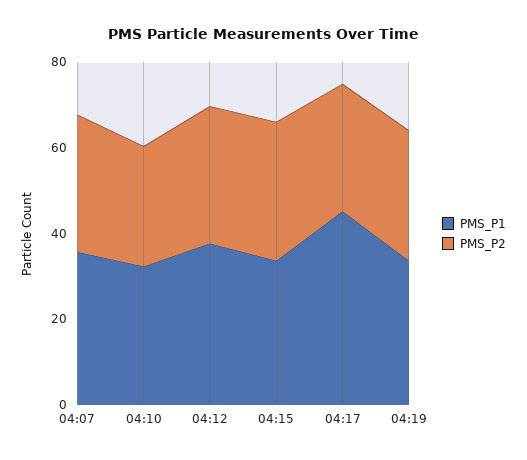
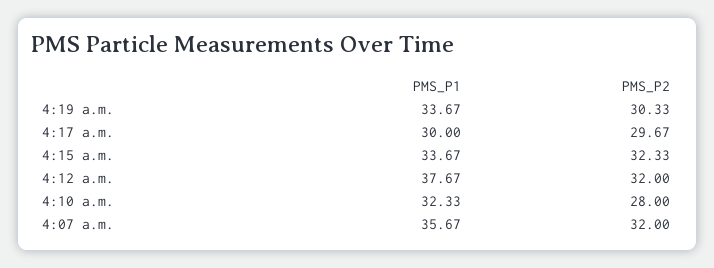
  {
    "PMS_P1": {
      "04:07": 35.67,
      "04:10": 32.33,
      "04:12": 37.67,
      "04:15": 33.67,
-     "04:17": 45,
+     "04:17": 30,
      "04:19": 33.67
    },
    "PMS_P2": {
      "04:07": 32,
      "04:10": 28,
      "04:12": 32,
      "04:15": 32.33,
      "04:17": 29.67,
      "04:19": 30.33
    }
  }

